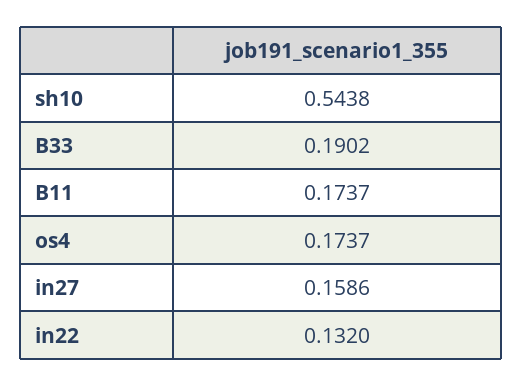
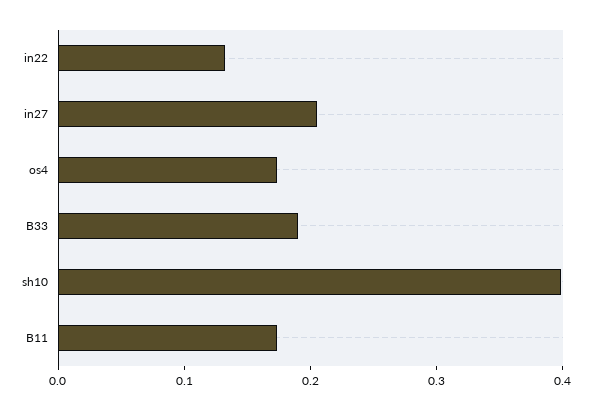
  {
-   "sh10": 0.5438,
+   "sh10": 0.4,
    "B33": 0.1902,
    "B11": 0.1737,
    "os4": 0.1737,
-   "in27": 0.1586,
+   "in27": 0.2,
    "in22": 0.132
  }

